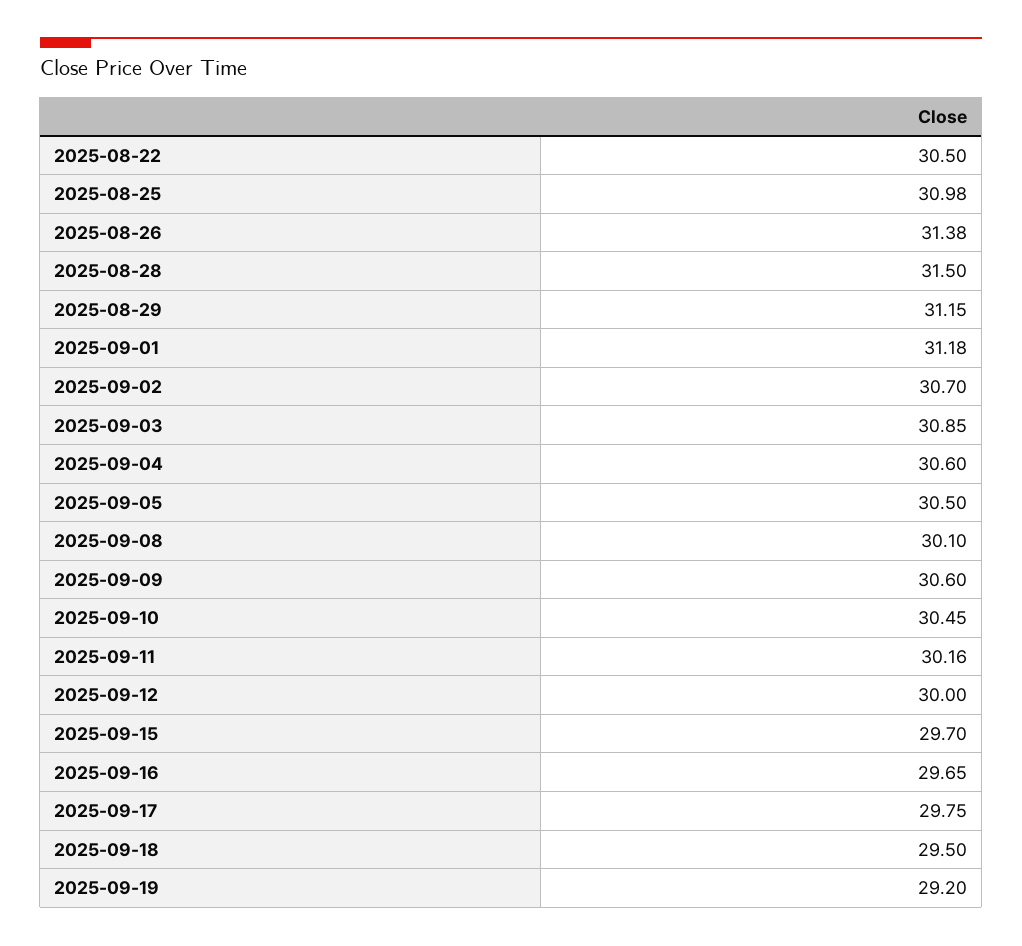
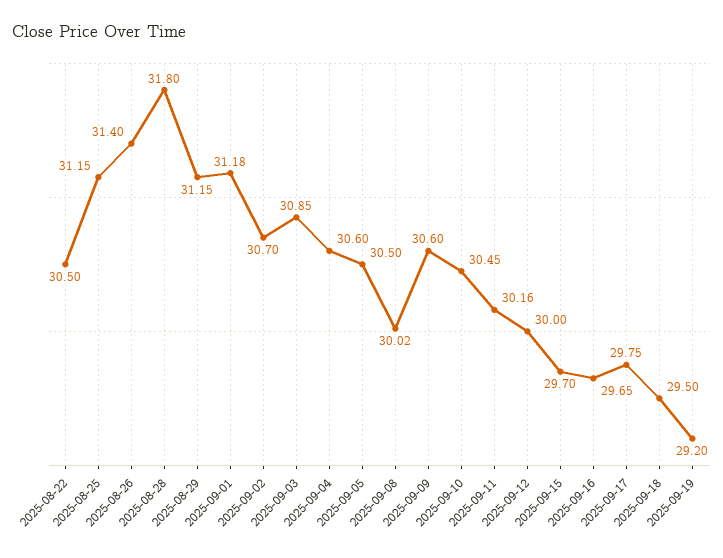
  {
    "2025-08-22": 30.5,
-   "2025-08-25": 30.98,
+   "2025-08-25": 31.15,
-   "2025-08-26": 31.38,
+   "2025-08-26": 31.4,
-   "2025-08-28": 31.5,
+   "2025-08-28": 31.8,
    "2025-08-29": 31.15,
    "2025-09-01": 31.18,
    "2025-09-02": 30.7,
    "2025-09-03": 30.85,
    "2025-09-04": 30.6,
    "2025-09-05": 30.5,
-   "2025-09-08": 30.1,
+   "2025-09-08": 30.02,
    "2025-09-09": 30.6,
    "2025-09-10": 30.45,
    "2025-09-11": 30.16,
    "2025-09-12": 30,
    "2025-09-15": 29.7,
    "2025-09-16": 29.65,
    "2025-09-17": 29.75,
    "2025-09-18": 29.5,
    "2025-09-19": 29.2
  }

